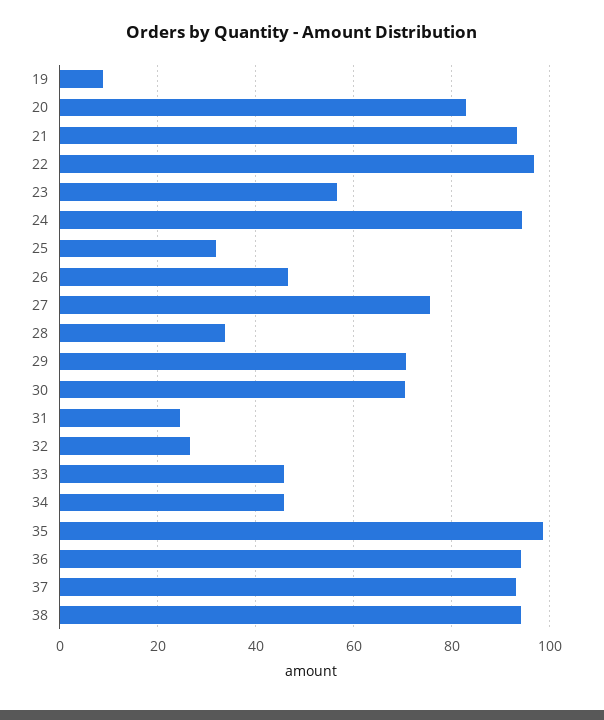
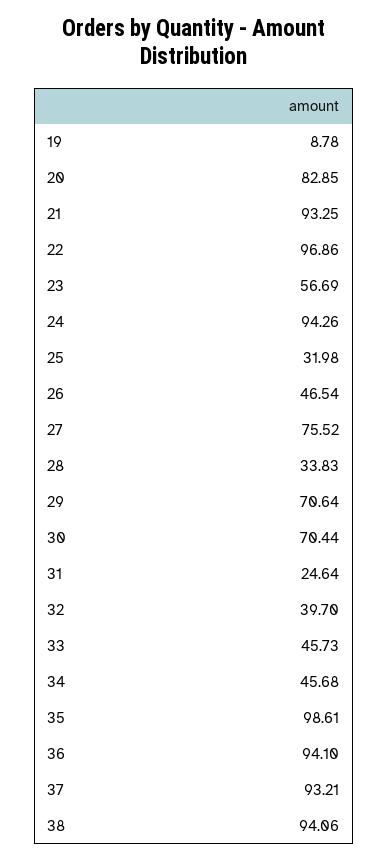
  {
    "19": 8.78,
    "20": 82.85,
    "21": 93.25,
    "22": 96.86,
    "23": 56.69,
    "24": 94.26,
    "25": 31.98,
    "26": 46.54,
    "27": 75.52,
    "28": 33.83,
    "29": 70.64,
    "30": 70.44,
    "31": 24.64,
-   "32": 26,
+   "32": 39.7,
    "33": 45.73,
    "34": 45.68,
    "35": 98.61,
    "36": 94.1,
    "37": 93.21,
    "38": 94.06
  }

